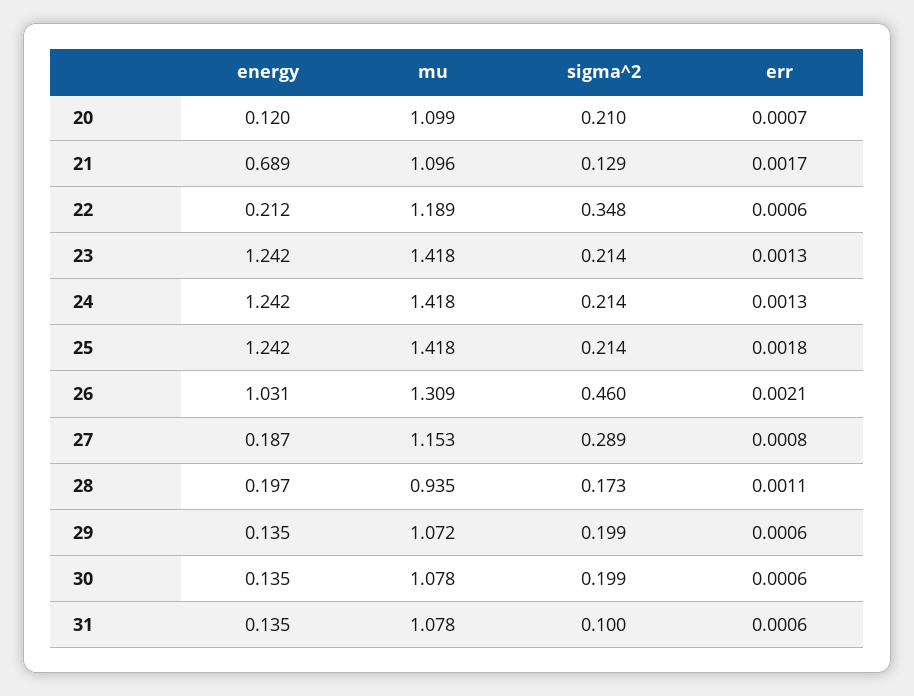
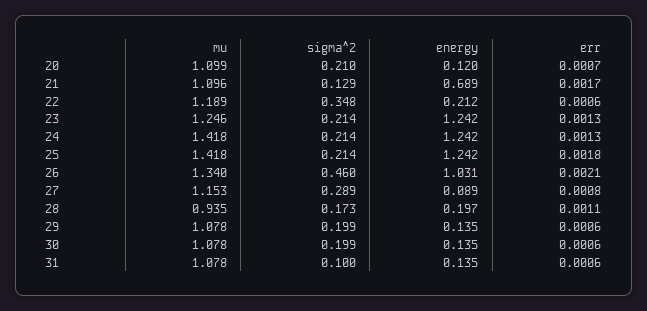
  {
    "energy": {
      "20": 0.12,
      "21": 0.689,
      "22": 0.212,
      "23": 1.242,
      "24": 1.242,
      "25": 1.242,
      "26": 1.031,
-     "27": 0.187,
+     "27": 0.089,
      "28": 0.197,
      "29": 0.135,
      "30": 0.135,
      "31": 0.135
    },
    "mu": {
      "20": 1.099,
      "21": 1.096,
      "22": 1.189,
-     "23": 1.418,
+     "23": 1.246,
      "24": 1.418,
      "25": 1.418,
-     "26": 1.309,
+     "26": 1.34,
      "27": 1.153,
      "28": 0.935,
-     "29": 1.072,
+     "29": 1.078,
      "30": 1.078,
      "31": 1.078
    },
    "sigma^2": {
      "20": 0.21,
      "21": 0.129,
      "22": 0.348,
      "23": 0.214,
      "24": 0.214,
      "25": 0.214,
      "26": 0.46,
      "27": 0.289,
      "28": 0.173,
      "29": 0.199,
      "30": 0.199,
      "31": 0.1
    },
    "err": {
      "20": 0.0007,
      "21": 0.0017,
      "22": 0.0006,
      "23": 0.0013,
      "24": 0.0013,
      "25": 0.0018,
      "26": 0.0021,
      "27": 0.0008,
      "28": 0.0011,
      "29": 0.0006,
      "30": 0.0006,
      "31": 0.0006
    }
  }

